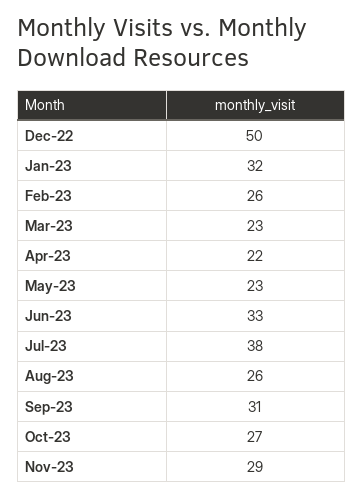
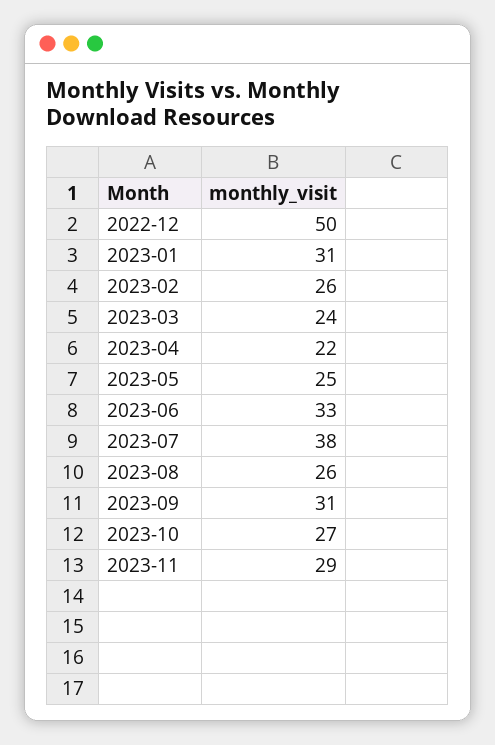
  {
    "Dec-22": 50,
-   "Jan-23": 32,
+   "Jan-23": 31,
    "Feb-23": 26,
-   "Mar-23": 23,
+   "Mar-23": 24,
    "Apr-23": 22,
-   "May-23": 23,
+   "May-23": 25,
    "Jun-23": 33,
    "Jul-23": 38,
    "Aug-23": 26,
    "Sep-23": 31,
    "Oct-23": 27,
    "Nov-23": 29
  }

